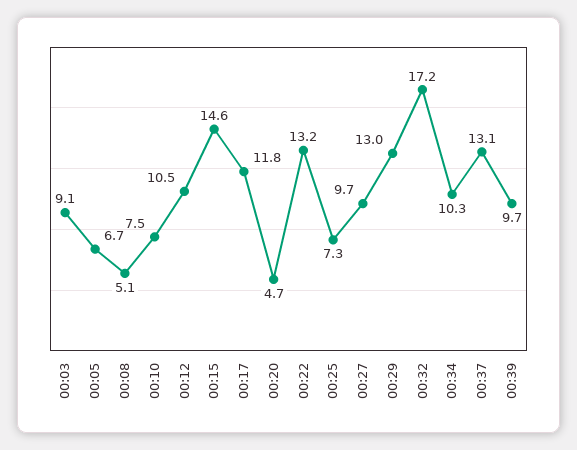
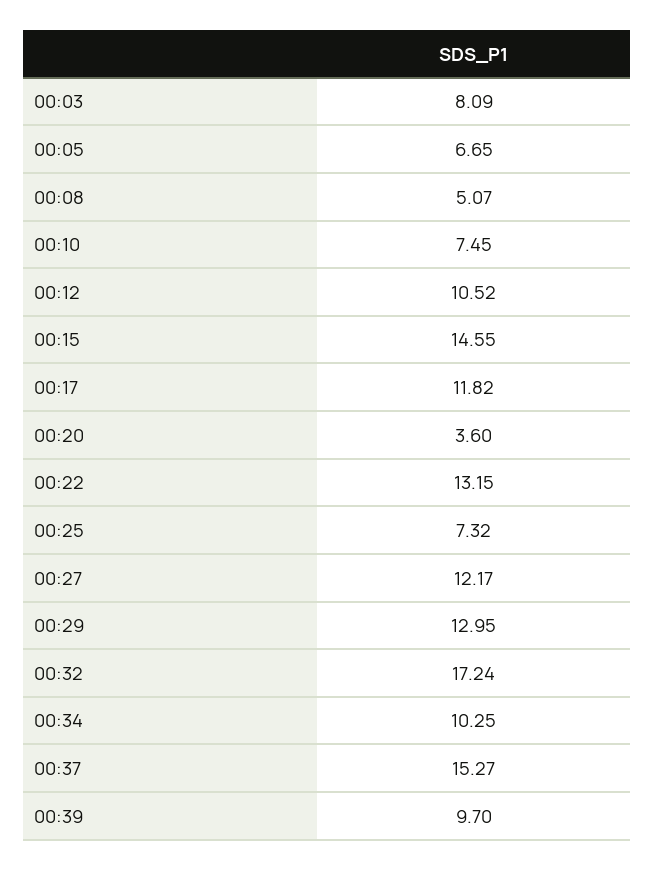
  {
-   "00:03": 9.1,
+   "00:03": 8.09,
    "00:05": 6.65,
    "00:08": 5.07,
    "00:10": 7.45,
    "00:12": 10.52,
    "00:15": 14.55,
    "00:17": 11.82,
-   "00:20": 4.7,
+   "00:20": 3.6,
    "00:22": 13.15,
    "00:25": 7.32,
-   "00:27": 9.7,
+   "00:27": 12.17,
    "00:29": 12.95,
    "00:32": 17.24,
    "00:34": 10.25,
-   "00:37": 13.1,
+   "00:37": 15.27,
    "00:39": 9.7
  }

